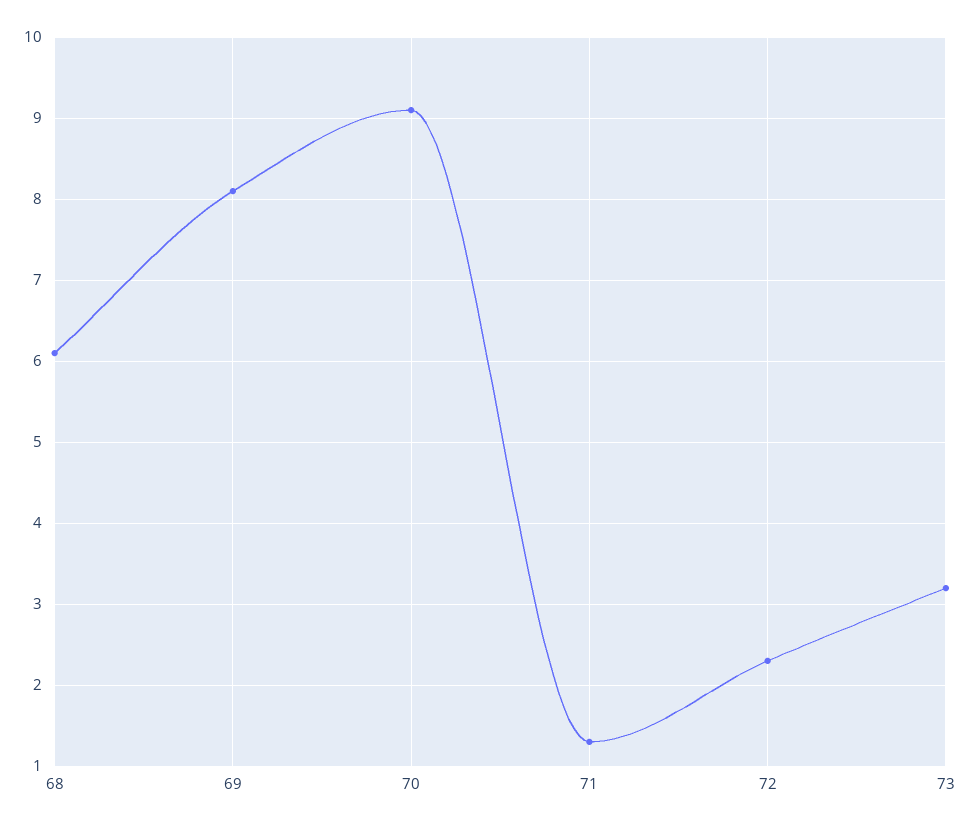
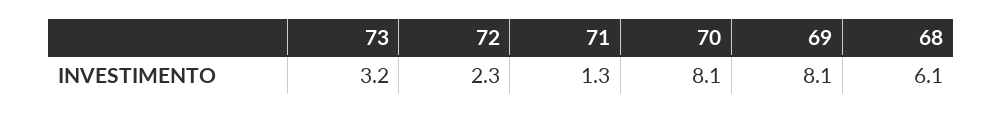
  {
    "68": 6.1,
    "69": 8.1,
-   "70": 9.1,
+   "70": 8.1,
    "71": 1.3,
    "72": 2.3,
    "73": 3.2
  }

